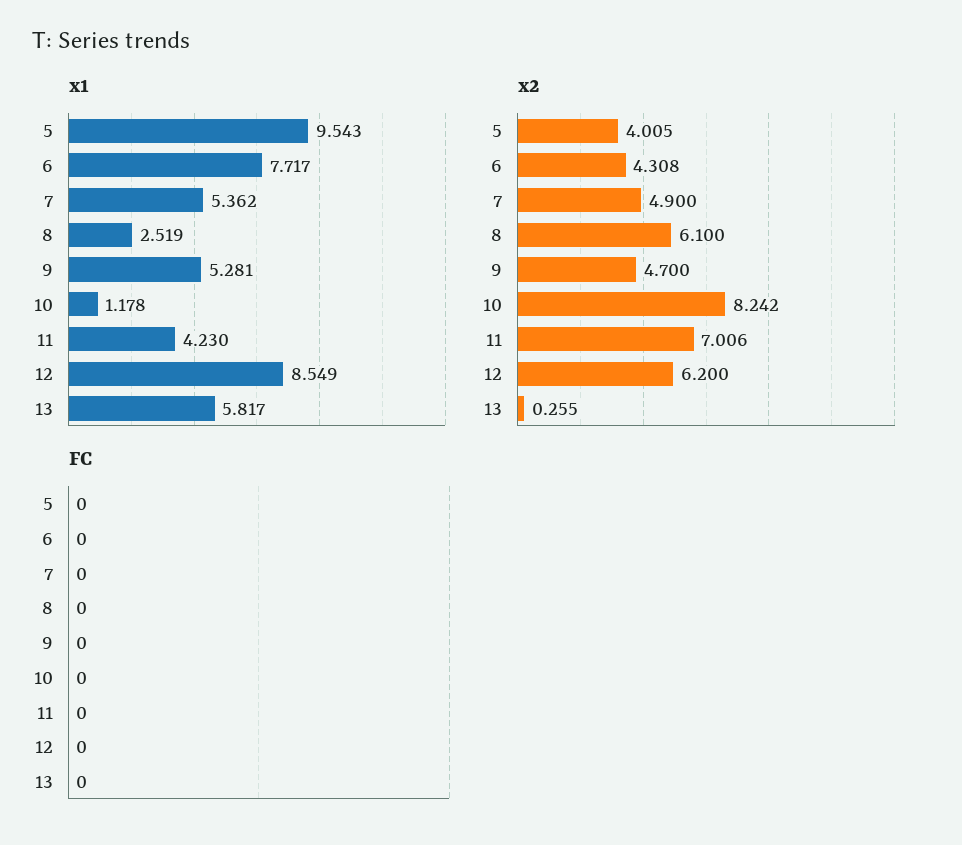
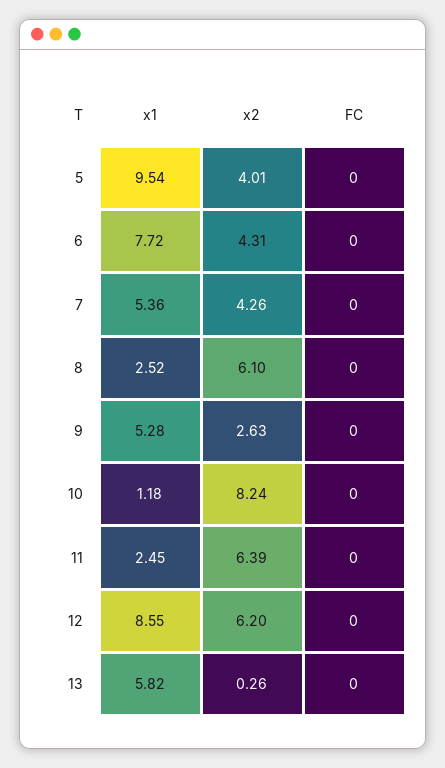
  {
    "x1": {
      "5": 9.543,
      "6": 7.717,
      "7": 5.362,
      "8": 2.519,
      "9": 5.281,
      "10": 1.178,
-     "11": 4.23,
+     "11": 2.45,
      "12": 8.549,
      "13": 5.817
    },
    "x2": {
      "5": 4.005,
      "6": 4.308,
-     "7": 4.9,
+     "7": 4.26,
      "8": 6.1,
-     "9": 4.7,
+     "9": 2.63,
      "10": 8.242,
-     "11": 7.006,
+     "11": 6.39,
      "12": 6.2,
      "13": 0.255
    },
    "FC": {
      "5": 0,
      "6": 0,
      "7": 0,
      "8": 0,
      "9": 0,
      "10": 0,
      "11": 0,
      "12": 0,
      "13": 0
    }
  }

